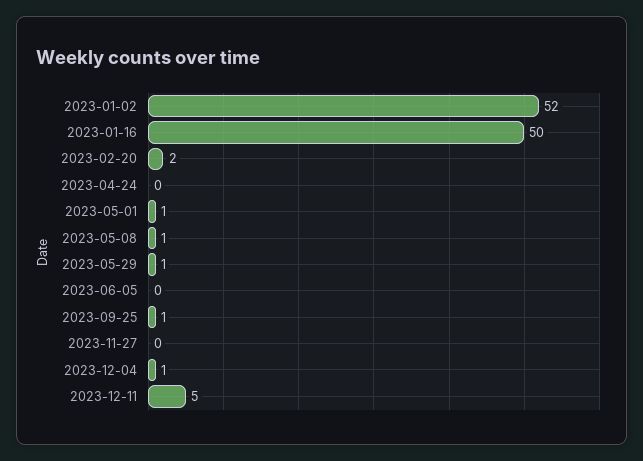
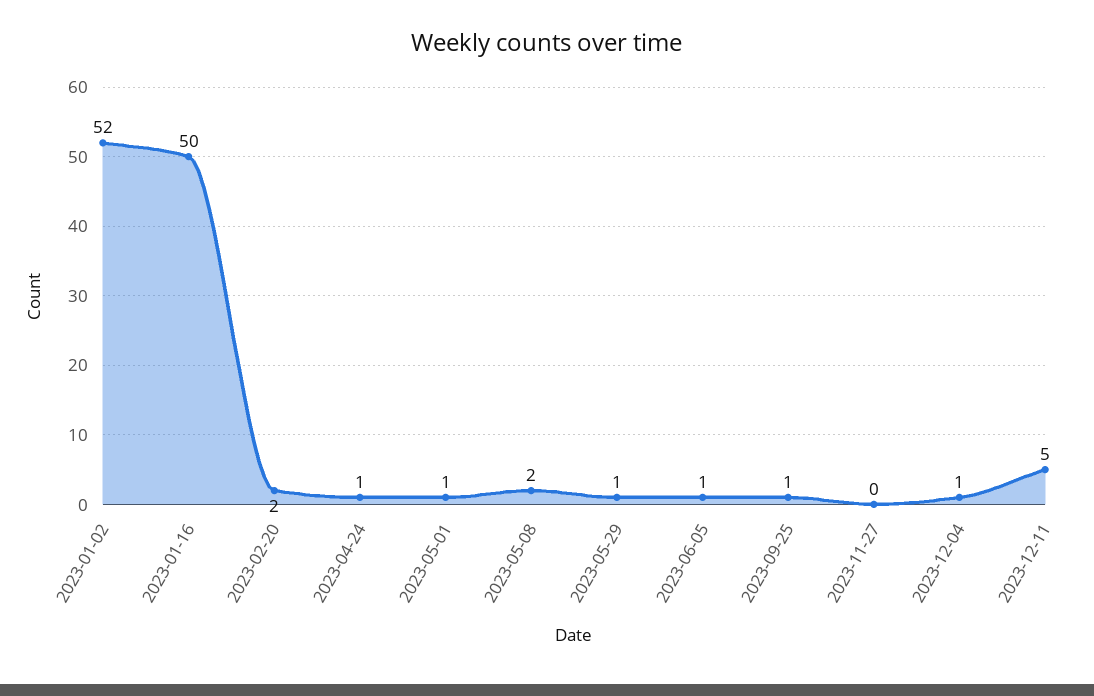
  {
    "2023-01-02": 52,
    "2023-01-16": 50,
    "2023-02-20": 2,
-   "2023-04-24": 0,
+   "2023-04-24": 1,
    "2023-05-01": 1,
-   "2023-05-08": 1,
+   "2023-05-08": 2,
    "2023-05-29": 1,
-   "2023-06-05": 0,
+   "2023-06-05": 1,
    "2023-09-25": 1,
    "2023-11-27": 0,
    "2023-12-04": 1,
    "2023-12-11": 5
  }

